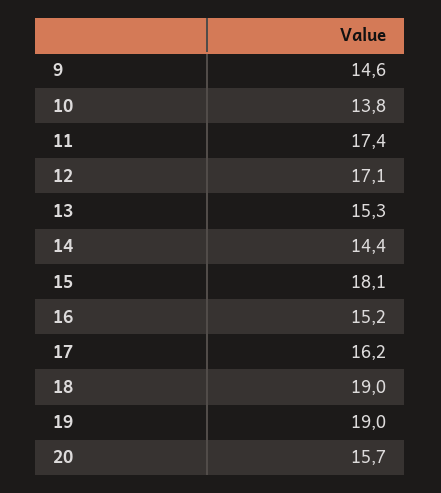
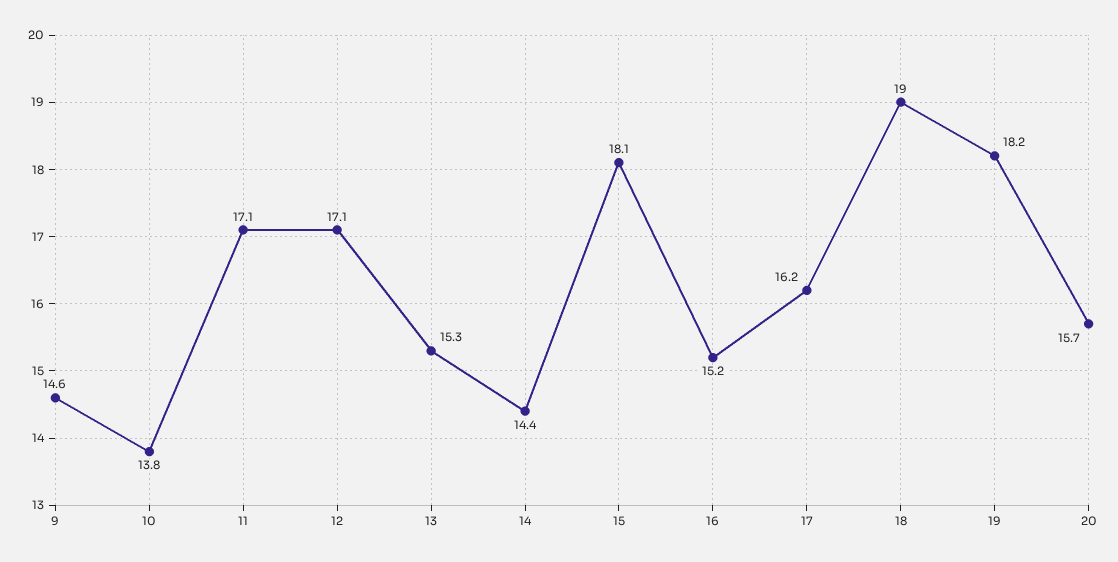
  {
    "9": 14.6,
    "10": 13.8,
-   "11": 17.4,
+   "11": 17.1,
    "12": 17.1,
    "13": 15.3,
    "14": 14.4,
    "15": 18.1,
    "16": 15.2,
    "17": 16.2,
    "18": 19,
-   "19": 19,
+   "19": 18.2,
    "20": 15.7
  }

